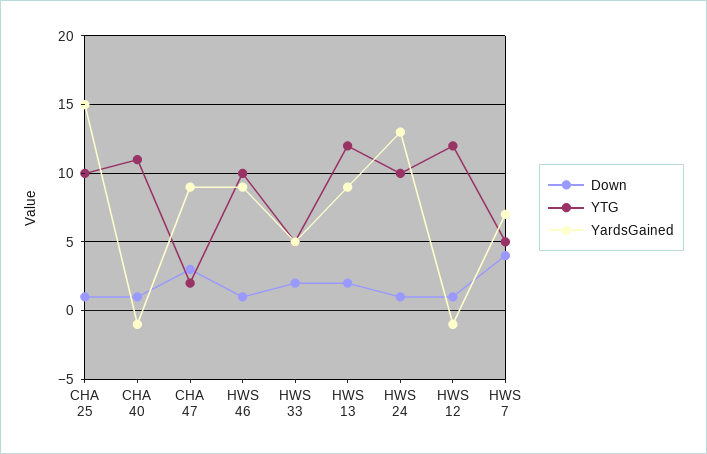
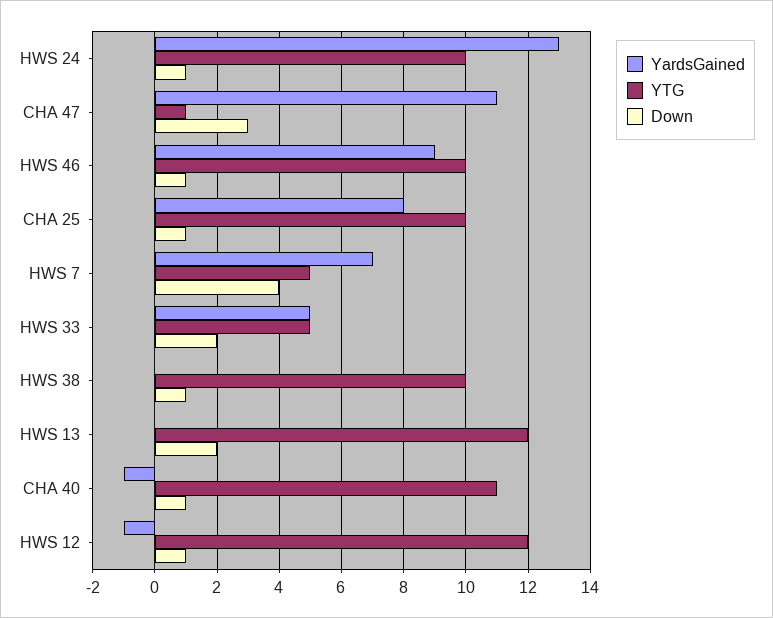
  {
    "Down": {
      "CHA 25": 1,
      "CHA 40": 1,
      "CHA 47": 3,
      "HWS 46": 1,
      "HWS 33": 2,
      "HWS 13": 2,
      "HWS 24": 1,
      "HWS 12": 1,
-     "HWS 7": 4
+     "HWS 7": 4,
+     "HWS 38": 1
    },
    "YTG": {
      "CHA 25": 10,
      "CHA 40": 11,
-     "CHA 47": 2,
+     "CHA 47": 1,
      "HWS 46": 10,
      "HWS 33": 5,
      "HWS 13": 12,
      "HWS 24": 10,
      "HWS 12": 12,
-     "HWS 7": 5
+     "HWS 7": 5,
+     "HWS 38": 10
    },
    "YardsGained": {
-     "CHA 25": 15,
+     "CHA 25": 8,
      "CHA 40": -1,
-     "CHA 47": 9,
+     "CHA 47": 11,
      "HWS 46": 9,
      "HWS 33": 5,
-     "HWS 13": 9,
+     "HWS 13": 0,
      "HWS 24": 13,
      "HWS 12": -1,
-     "HWS 7": 7
+     "HWS 7": 7,
+     "HWS 38": 0
    }
  }

